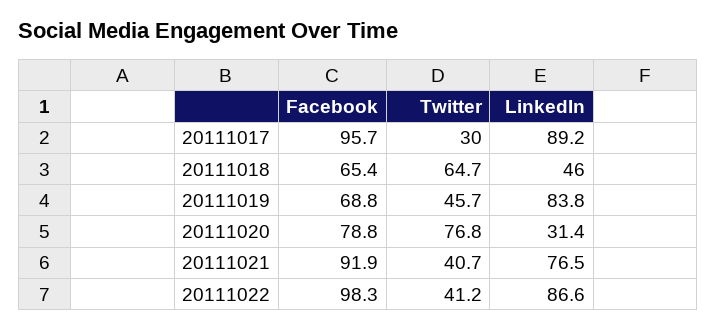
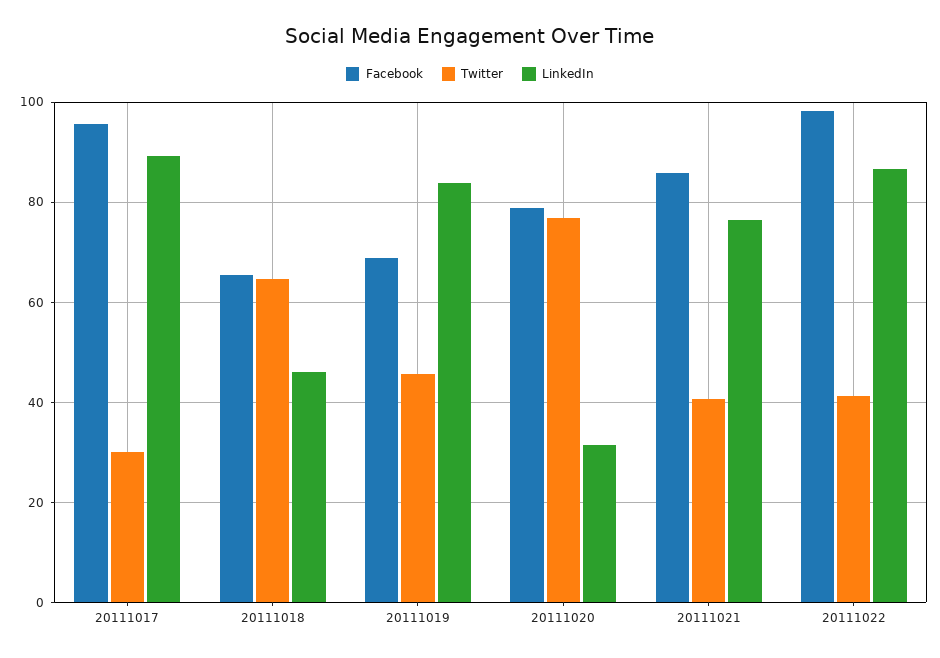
  {
    "Facebook": {
      "20111017": 95.7,
      "20111018": 65.4,
      "20111019": 68.8,
      "20111020": 78.8,
-     "20111021": 91.9,
+     "20111021": 86,
      "20111022": 98.3
    },
    "Twitter": {
      "20111017": 30,
      "20111018": 64.7,
      "20111019": 45.7,
      "20111020": 76.8,
      "20111021": 40.7,
      "20111022": 41.2
    },
    "LinkedIn": {
      "20111017": 89.2,
      "20111018": 46,
      "20111019": 83.8,
      "20111020": 31.4,
      "20111021": 76.5,
      "20111022": 86.6
    }
  }

